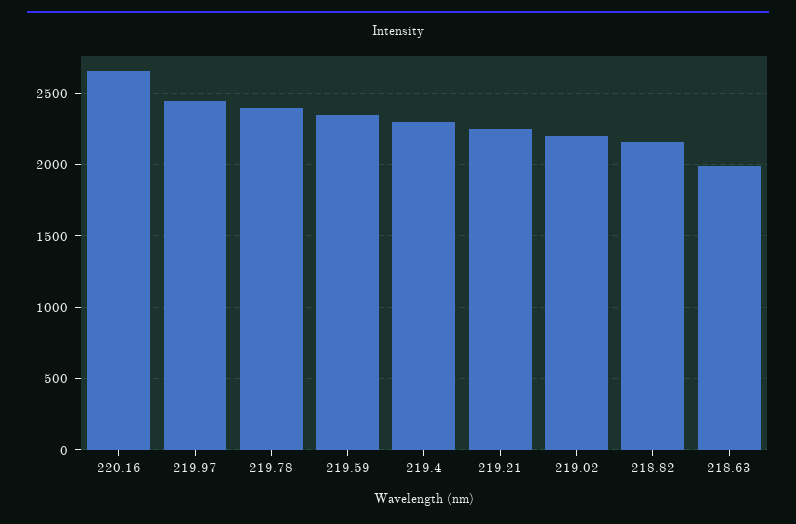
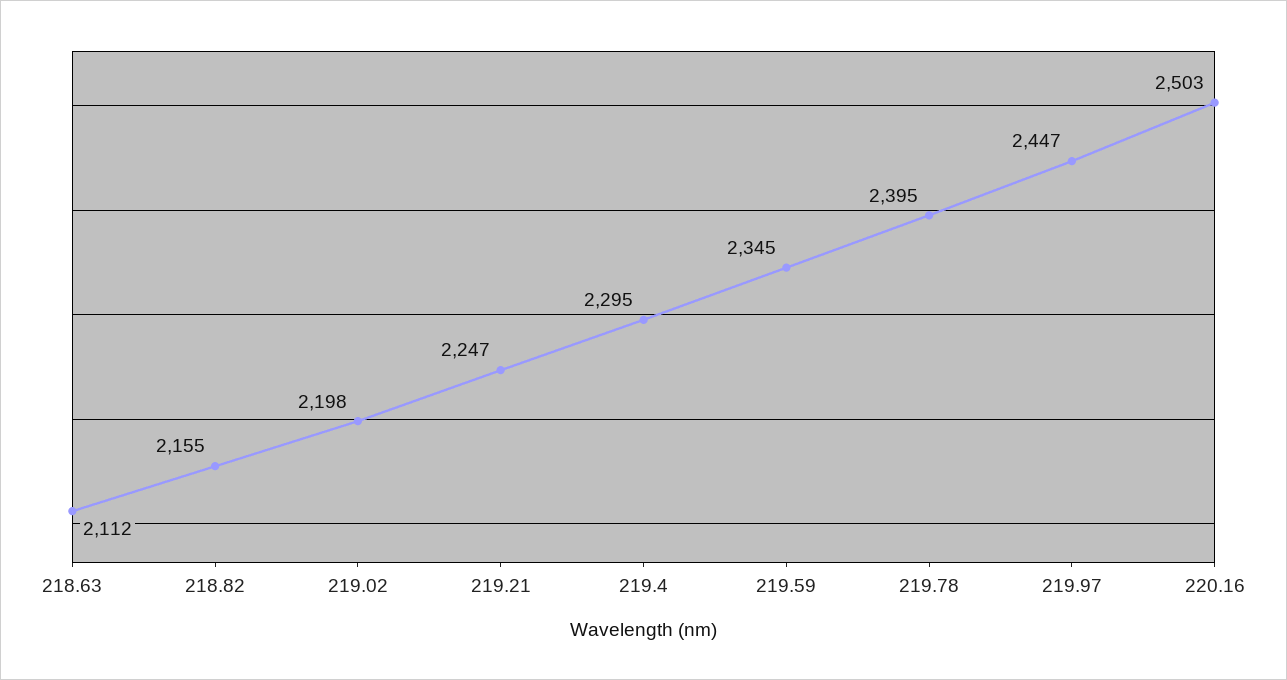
  {
-   "220.16": 2650,
+   "220.16": 2503,
    "219.97": 2447,
    "219.78": 2395,
    "219.59": 2345,
    "219.4": 2295,
    "219.21": 2247,
    "219.02": 2198,
    "218.82": 2155,
-   "218.63": 2000
+   "218.63": 2112
  }

